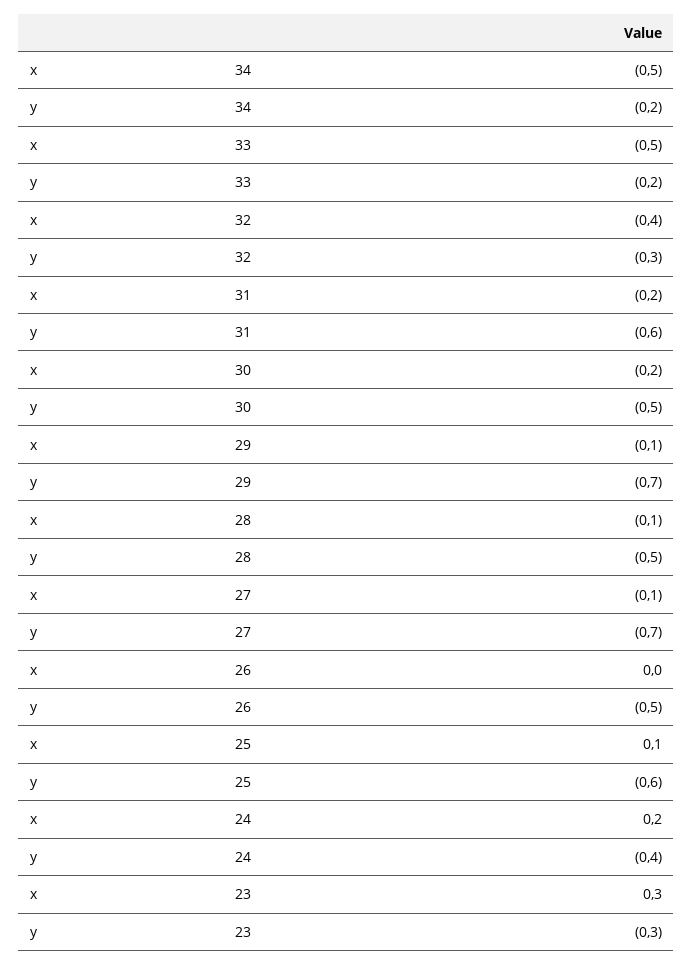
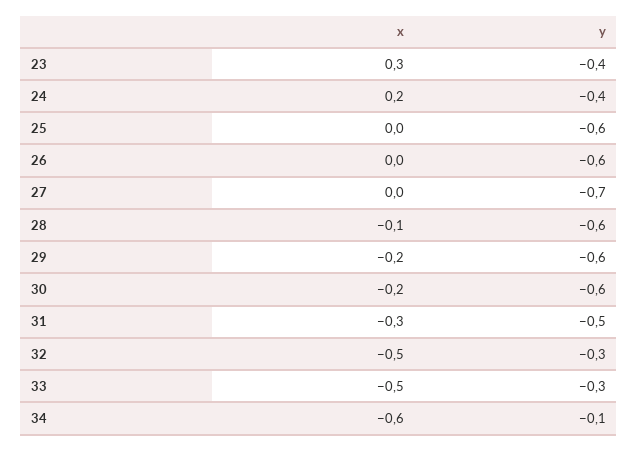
  {
    "x": {
-     "34": -0.5,
+     "34": -0.6,
      "33": -0.5,
-     "32": -0.4,
+     "32": -0.5,
-     "31": -0.2,
+     "31": -0.3,
      "30": -0.2,
-     "29": -0.1,
+     "29": -0.2,
      "28": -0.1,
-     "27": -0.1,
+     "27": 0,
      "26": 0,
-     "25": 0.1,
+     "25": 0,
      "24": 0.2,
      "23": 0.3
    },
    "y": {
-     "34": -0.2,
+     "34": -0.1,
-     "33": -0.2,
+     "33": -0.3,
      "32": -0.3,
-     "31": -0.6,
+     "31": -0.5,
-     "30": -0.5,
+     "30": -0.6,
-     "29": -0.7,
+     "29": -0.6,
-     "28": -0.5,
+     "28": -0.6,
      "27": -0.7,
-     "26": -0.5,
+     "26": -0.6,
      "25": -0.6,
      "24": -0.4,
-     "23": -0.3
+     "23": -0.4
    }
  }

